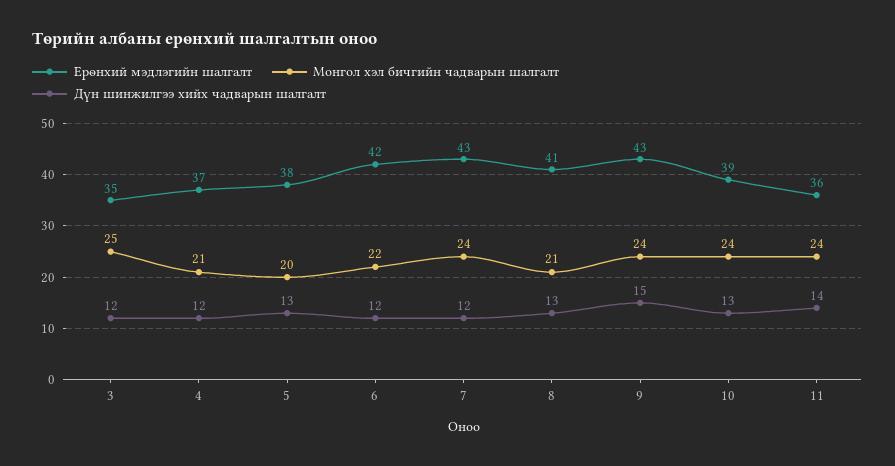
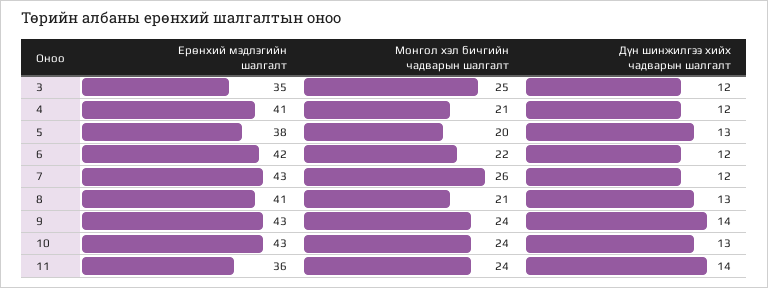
  {
    "Ерөнхий мэдлэгийн шалгалт": {
      "3": 35,
-     "4": 37,
+     "4": 41,
      "5": 38,
      "6": 42,
      "7": 43,
      "8": 41,
      "9": 43,
-     "10": 39,
+     "10": 43,
      "11": 36
    },
    "Монгол хэл бичгийн чадварын шалгалт": {
      "3": 25,
      "4": 21,
      "5": 20,
      "6": 22,
-     "7": 24,
+     "7": 26,
      "8": 21,
      "9": 24,
      "10": 24,
      "11": 24
    },
    "Дүн шинжилгээ хийх чадварын шалгалт": {
      "3": 12,
      "4": 12,
      "5": 13,
      "6": 12,
      "7": 12,
      "8": 13,
-     "9": 15,
+     "9": 14,
      "10": 13,
      "11": 14
    }
  }

